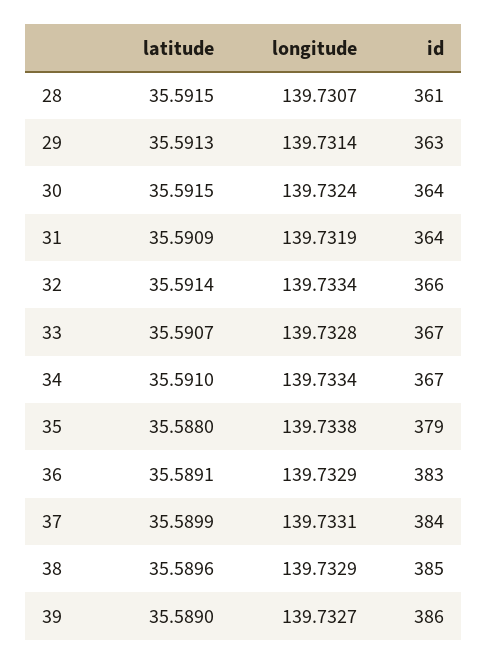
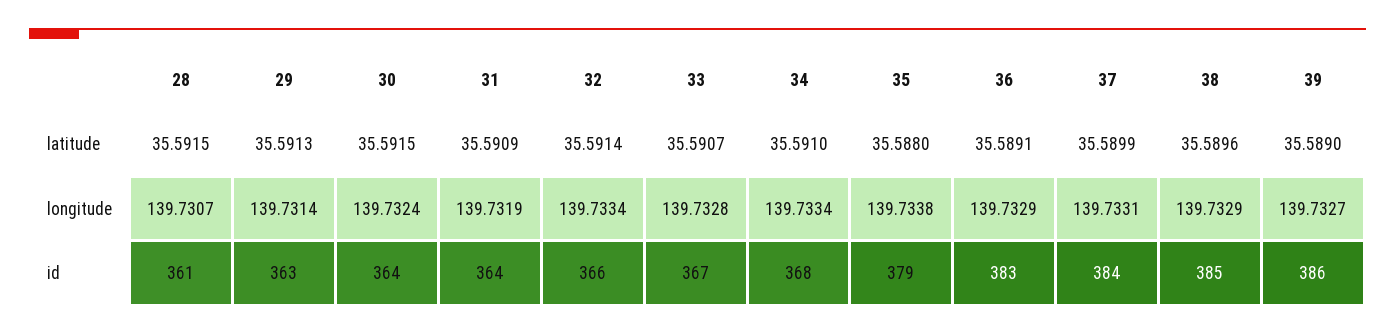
  {
    "latitude": {
      "28": 35.5915,
      "29": 35.5913,
      "30": 35.5915,
      "31": 35.5909,
      "32": 35.5914,
      "33": 35.5907,
      "34": 35.591,
      "35": 35.588,
      "36": 35.5891,
      "37": 35.5899,
      "38": 35.5896,
      "39": 35.589
    },
    "longitude": {
      "28": 139.7307,
      "29": 139.7314,
      "30": 139.7324,
      "31": 139.7319,
      "32": 139.7334,
      "33": 139.7328,
      "34": 139.7334,
      "35": 139.7338,
      "36": 139.7329,
      "37": 139.7331,
      "38": 139.7329,
      "39": 139.7327
    },
    "id": {
      "28": 361,
      "29": 363,
      "30": 364,
      "31": 364,
      "32": 366,
      "33": 367,
-     "34": 367,
+     "34": 368,
      "35": 379,
      "36": 383,
      "37": 384,
      "38": 385,
      "39": 386
    }
  }

